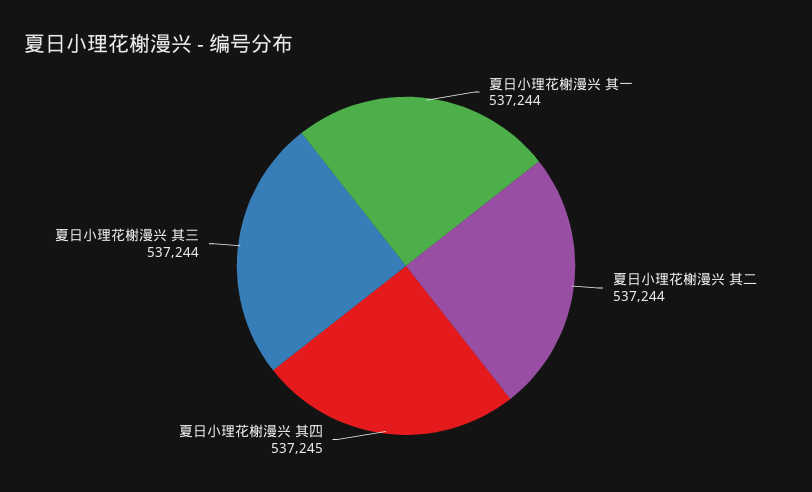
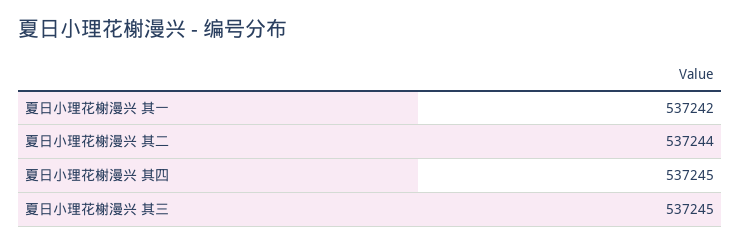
  {
-   "夏日小理花榭漫兴 其一": 537244,
+   "夏日小理花榭漫兴 其一": 537242,
    "夏日小理花榭漫兴 其二": 537244,
    "夏日小理花榭漫兴 其四": 537245,
-   "夏日小理花榭漫兴 其三": 537244
+   "夏日小理花榭漫兴 其三": 537245
  }

